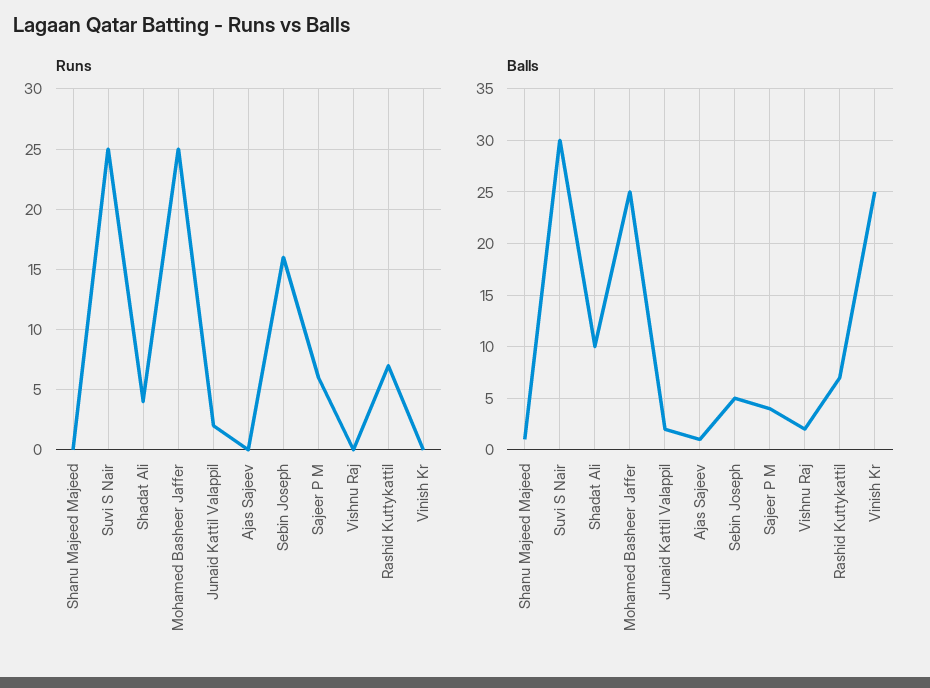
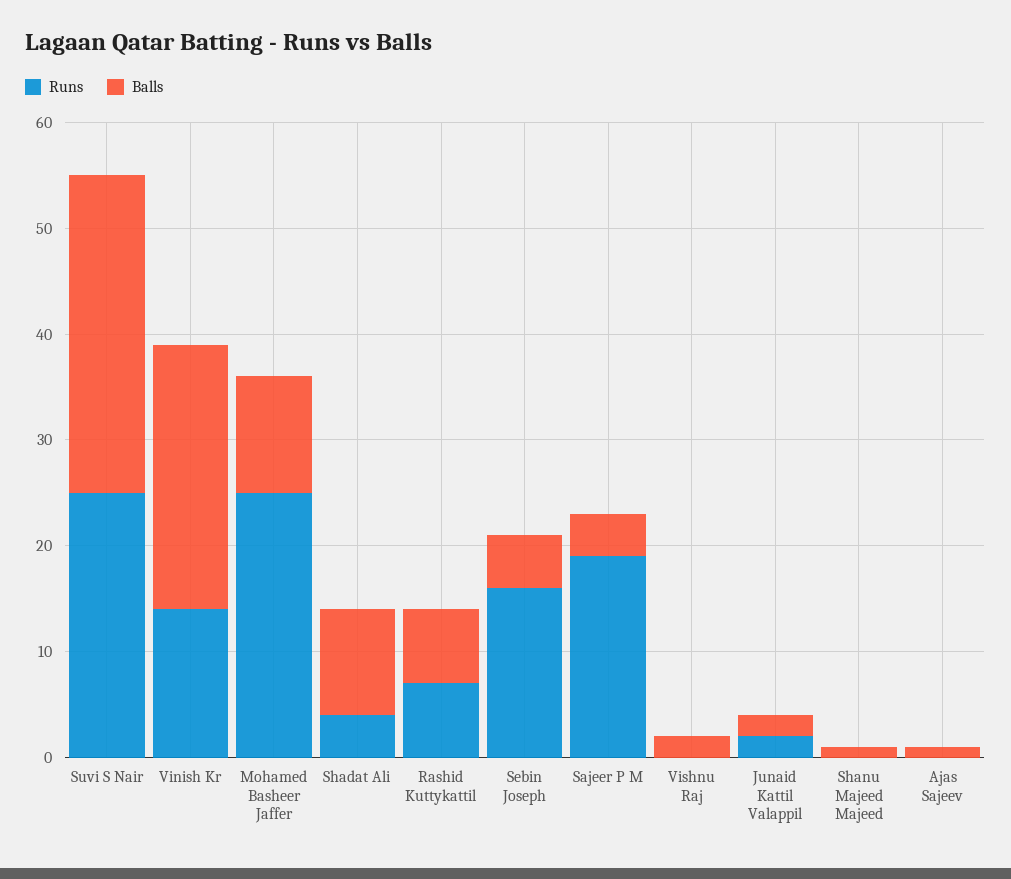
  {
    "Runs": {
      "Shanu Majeed Majeed": 0,
      "Suvi S Nair": 25,
      "Shadat Ali": 4,
      "Mohamed Basheer Jaffer": 25,
      "Junaid Kattil Valappil": 2,
      "Ajas Sajeev": 0,
      "Sebin Joseph": 16,
-     "Sajeer P M": 6,
+     "Sajeer P M": 19,
      "Vishnu Raj": 0,
      "Rashid Kuttykattil": 7,
-     "Vinish Kr": 0
+     "Vinish Kr": 14
    },
    "Balls": {
      "Shanu Majeed Majeed": 1,
      "Suvi S Nair": 30,
      "Shadat Ali": 10,
-     "Mohamed Basheer Jaffer": 25,
+     "Mohamed Basheer Jaffer": 11,
      "Junaid Kattil Valappil": 2,
      "Ajas Sajeev": 1,
      "Sebin Joseph": 5,
      "Sajeer P M": 4,
      "Vishnu Raj": 2,
      "Rashid Kuttykattil": 7,
      "Vinish Kr": 25
    }
  }

